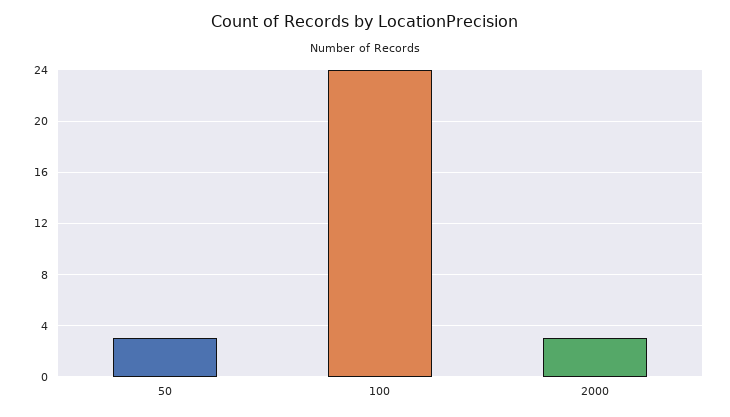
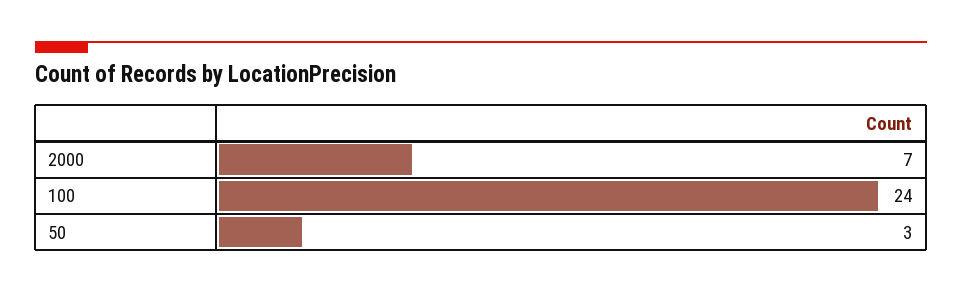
  {
    "50": 3,
    "100": 24,
-   "2000": 3
+   "2000": 7
  }

